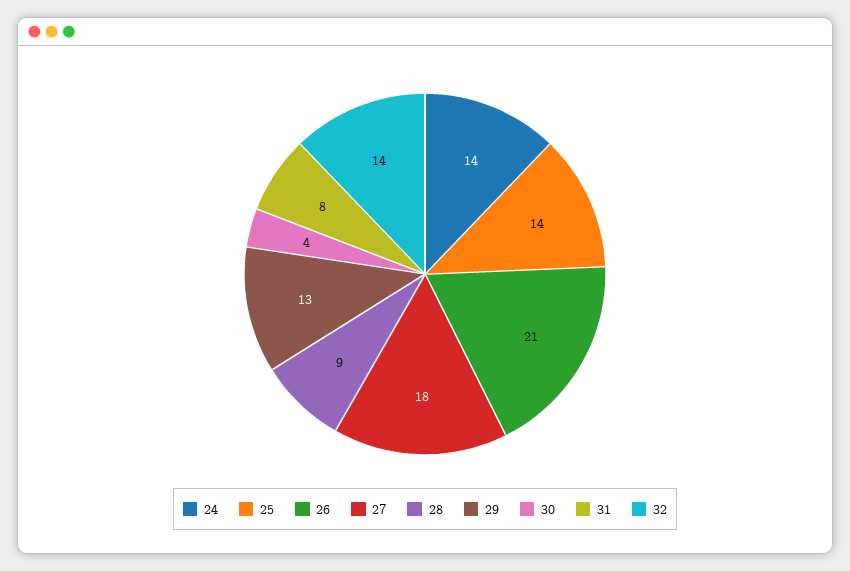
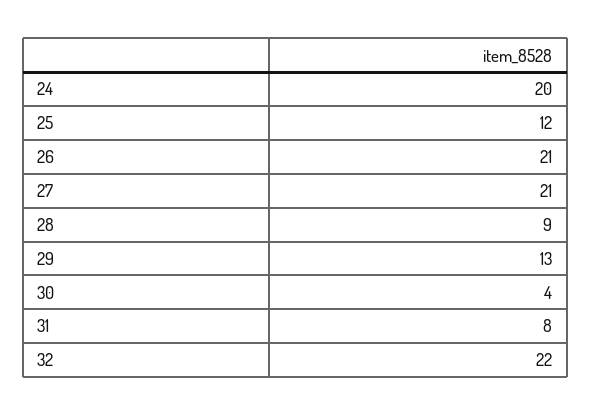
  {
-   "24": 14,
+   "24": 20,
-   "25": 14,
+   "25": 12,
    "26": 21,
-   "27": 18,
+   "27": 21,
    "28": 9,
    "29": 13,
    "30": 4,
    "31": 8,
-   "32": 14
+   "32": 22
  }

